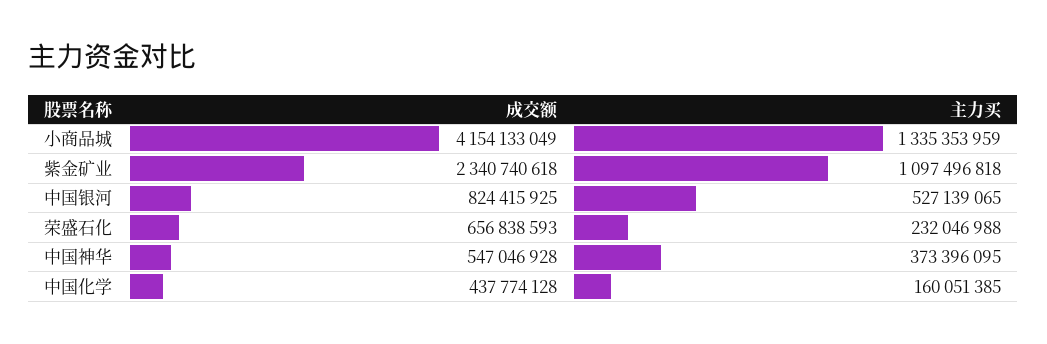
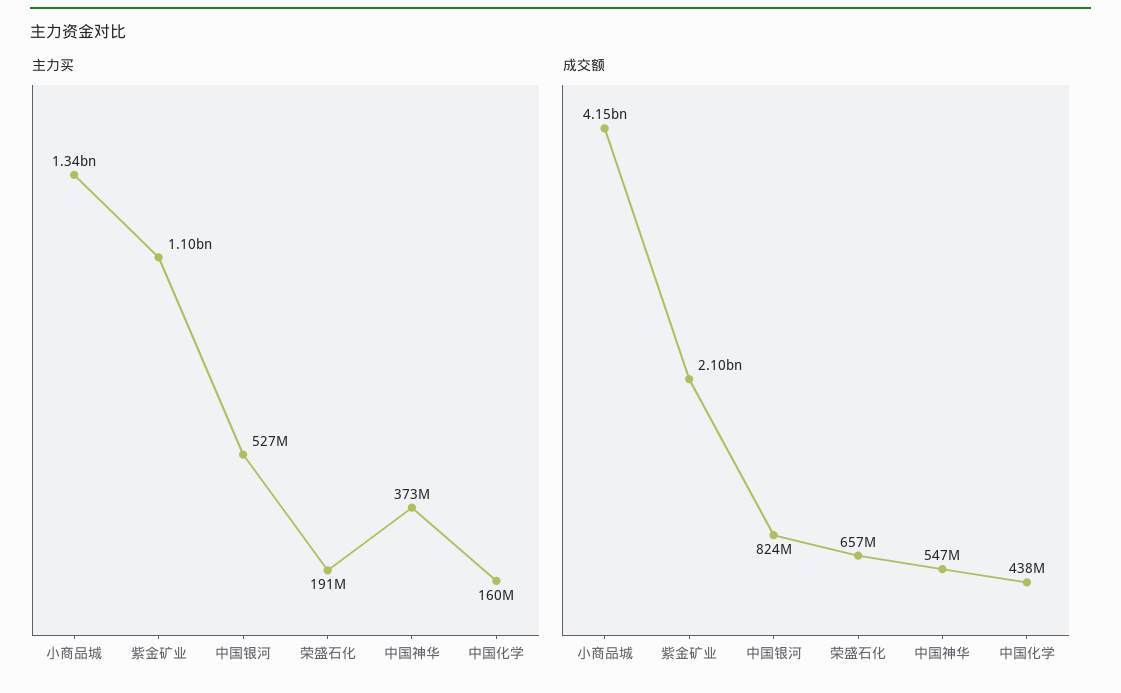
  {
    "成交额": {
      "小商品城": 4154133049,
-     "紫金矿业": 2340740618,
+     "紫金矿业": 2100000000,
      "中国银河": 824415925,
      "荣盛石化": 656838593,
      "中国神华": 547046928,
      "中国化学": 437774128
    },
    "主力买": {
      "小商品城": 1335353959,
      "紫金矿业": 1097496818,
      "中国银河": 527139065,
-     "荣盛石化": 232046988,
+     "荣盛石化": 191000000,
      "中国神华": 373396095,
      "中国化学": 160051385
    }
  }

